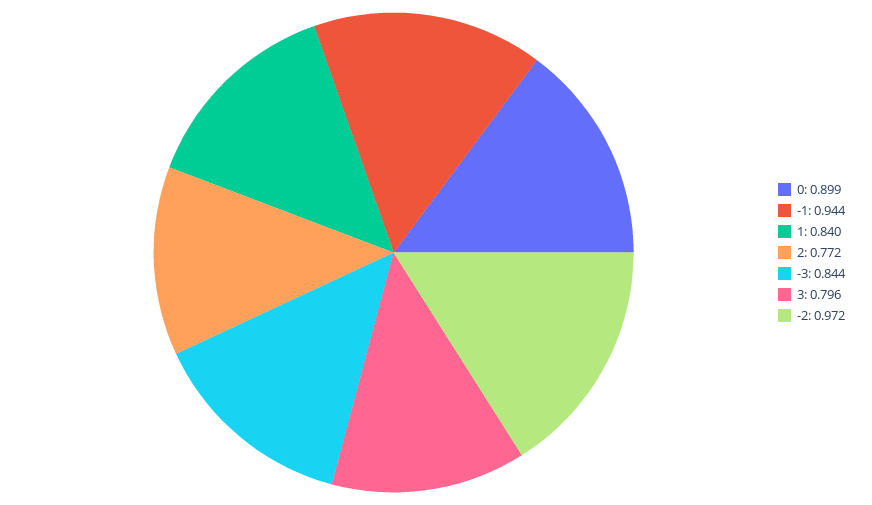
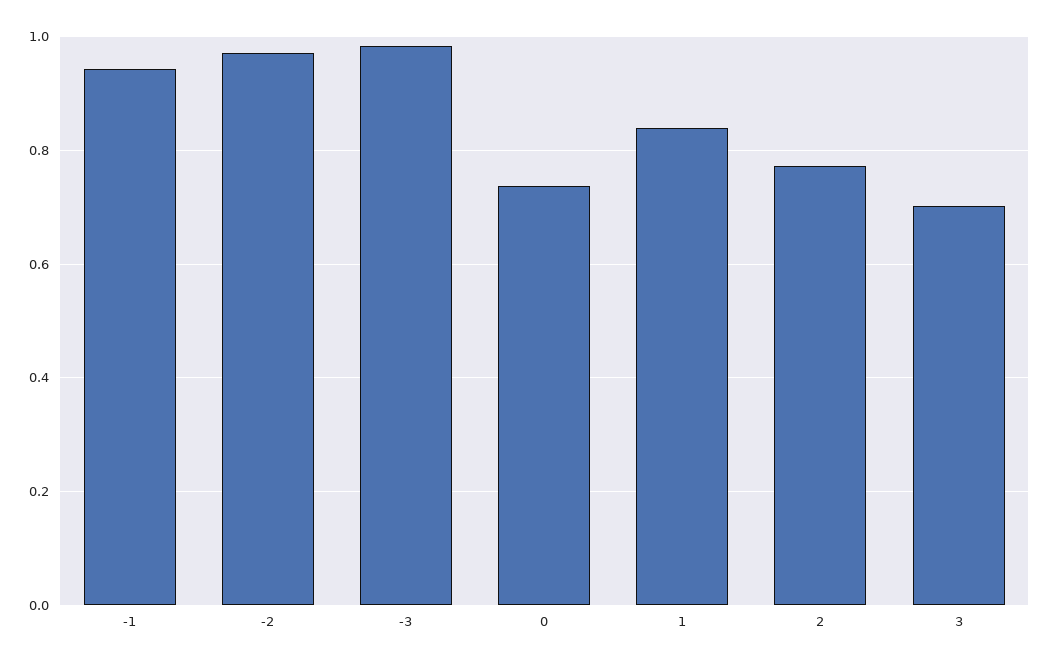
  {
-   "0": 0.899,
+   "0": 0.74,
    "-1": 0.944,
    "1": 0.84,
    "2": 0.772,
-   "-3": 0.844,
+   "-3": 0.98,
-   "3": 0.796,
+   "3": 0.7,
    "-2": 0.972
  }

